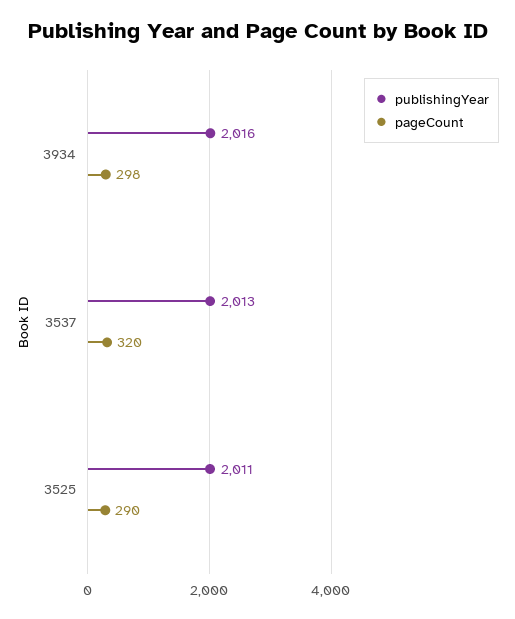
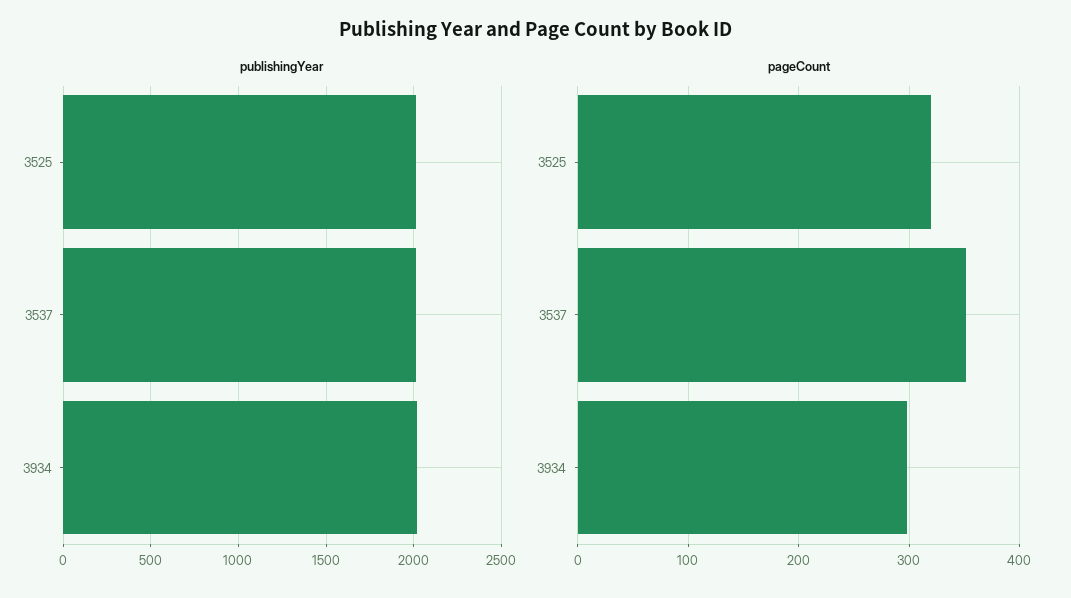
  {
    "publishingYear": {
      "3934": 2016,
      "3537": 2013,
      "3525": 2011
    },
    "pageCount": {
      "3934": 298,
-     "3537": 320,
+     "3537": 350,
-     "3525": 290
+     "3525": 320
    }
  }

